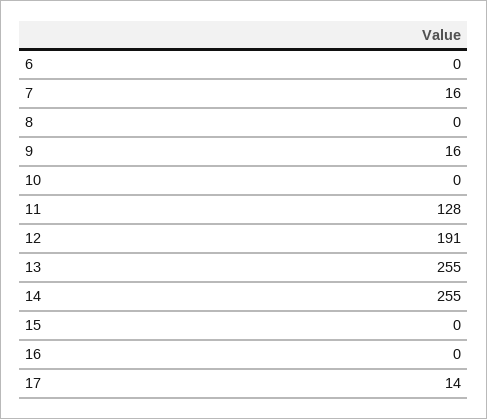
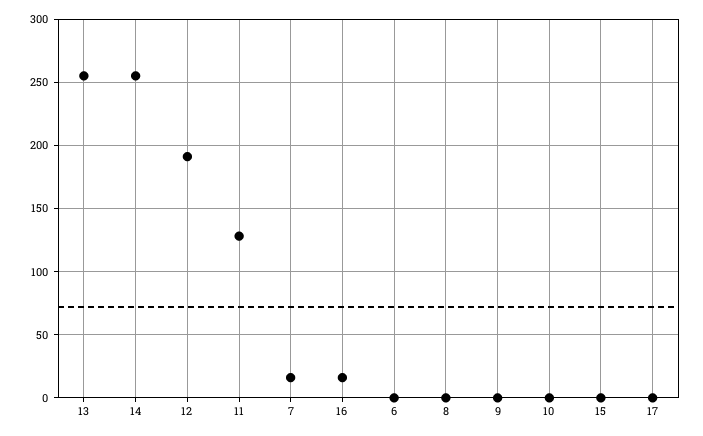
  {
    "6": 0,
    "7": 16,
    "8": 0,
-   "9": 16,
+   "9": 0,
    "10": 0,
    "11": 128,
    "12": 191,
    "13": 255,
    "14": 255,
    "15": 0,
-   "16": 0,
+   "16": 15,
-   "17": 14
+   "17": 0
  }

